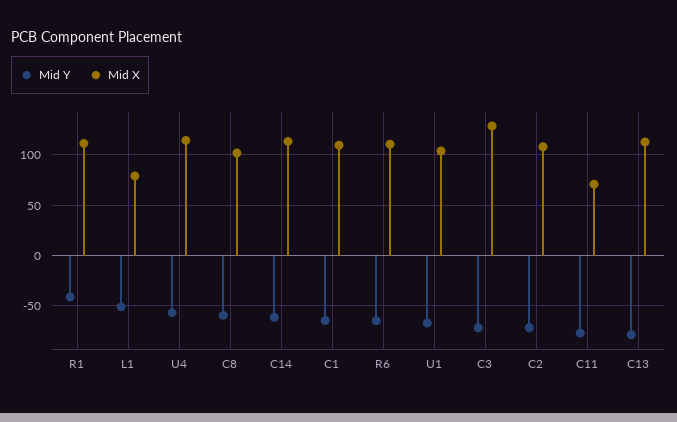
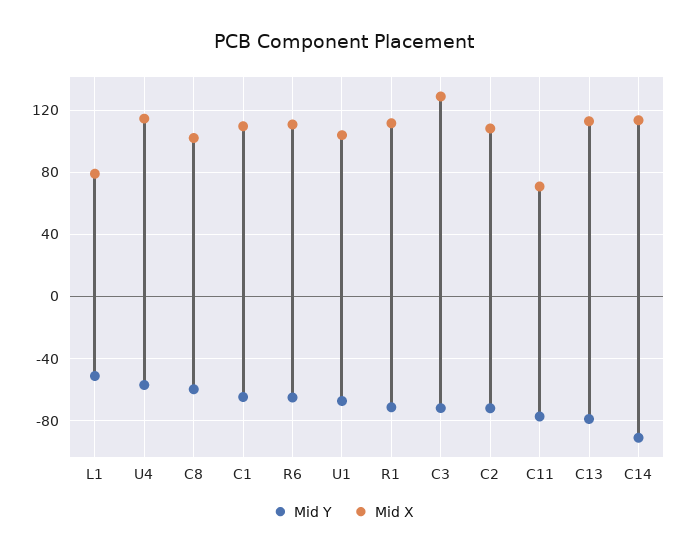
  {
    "Mid Y": {
-     "R1": -40,
+     "R1": -70,
      "L1": -50,
      "U4": -55,
      "C8": -60,
-     "C14": -60,
+     "C14": -90,
      "C1": -65,
      "R6": -65,
      "U1": -65,
      "C3": -70,
      "C2": -70,
      "C11": -75,
      "C13": -80
    },
    "Mid X": {
      "R1": 110,
      "L1": 80,
      "U4": 115,
      "C8": 100,
      "C14": 115,
      "C1": 110,
      "R6": 110,
      "U1": 105,
      "C3": 130,
      "C2": 110,
      "C11": 70,
      "C13": 115
    }
  }

